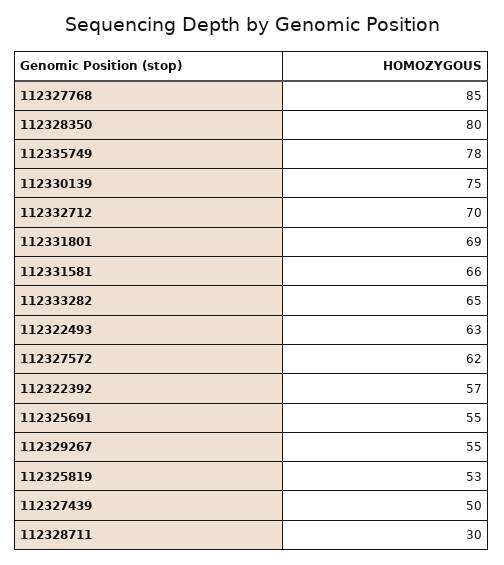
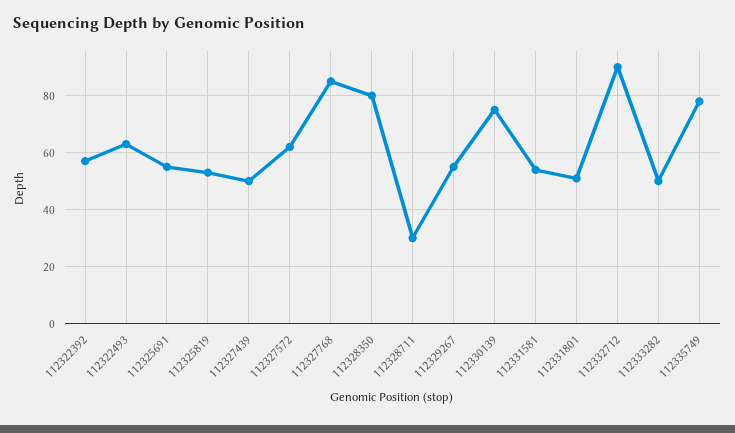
  {
    "112327768": 85,
    "112328350": 80,
    "112335749": 78,
    "112330139": 75,
-   "112332712": 70,
+   "112332712": 90,
-   "112331801": 69,
+   "112331801": 50,
-   "112331581": 66,
+   "112331581": 55,
-   "112333282": 65,
+   "112333282": 50,
    "112322493": 63,
    "112327572": 62,
    "112322392": 57,
    "112325691": 55,
    "112329267": 55,
    "112325819": 53,
    "112327439": 50,
    "112328711": 30
  }

